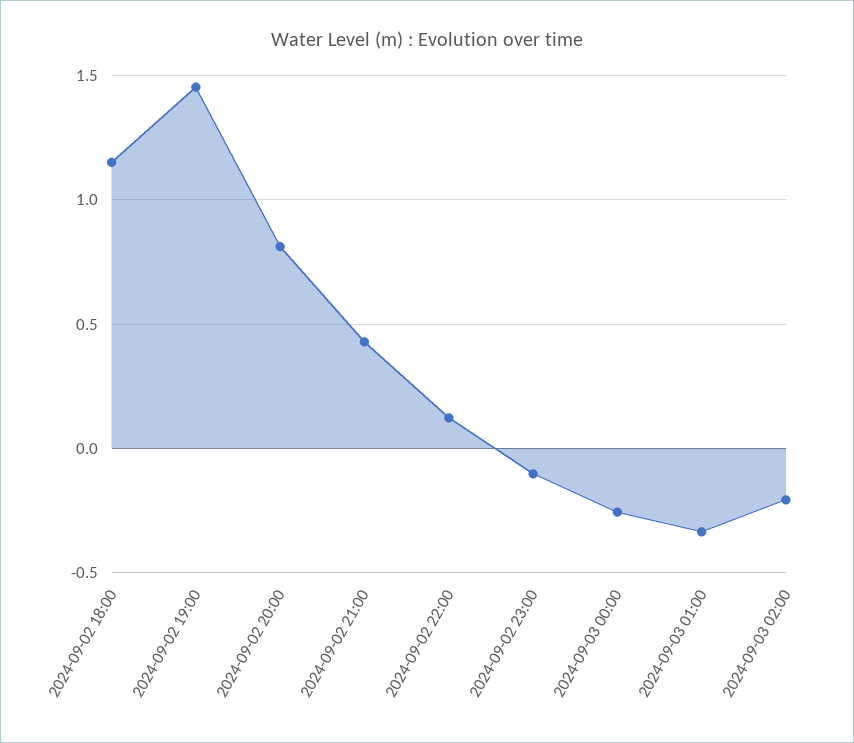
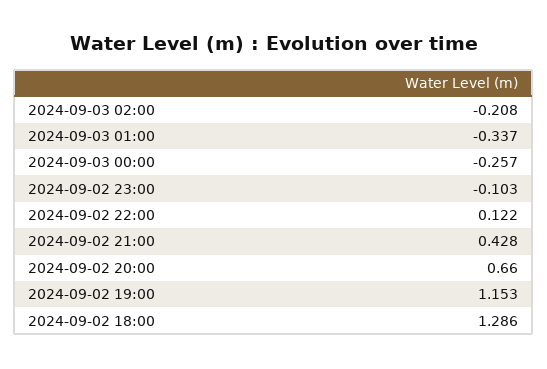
  {
-   "2024-09-02 18:00": 1.15,
+   "2024-09-02 18:00": 1.286,
-   "2024-09-02 19:00": 1.45,
+   "2024-09-02 19:00": 1.153,
-   "2024-09-02 20:00": 0.8,
+   "2024-09-02 20:00": 0.66,
    "2024-09-02 21:00": 0.428,
    "2024-09-02 22:00": 0.122,
    "2024-09-02 23:00": -0.103,
    "2024-09-03 00:00": -0.257,
    "2024-09-03 01:00": -0.337,
    "2024-09-03 02:00": -0.208
  }

